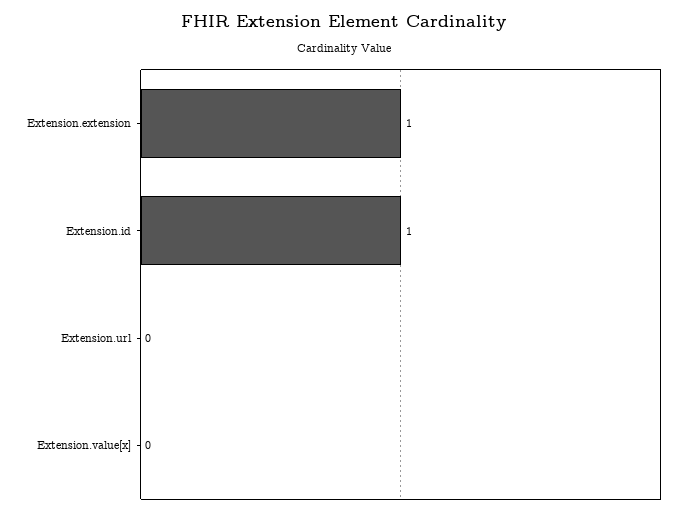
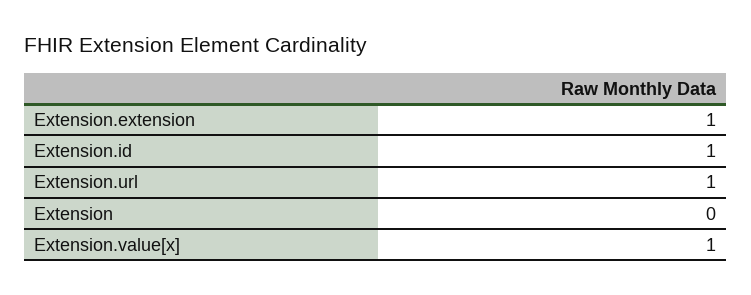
  {
    "Extension.extension": 1,
    "Extension.id": 1,
-   "Extension.url": 0,
+   "Extension.url": 1,
-   "Extension.value[x]": 0
+   "Extension.value[x]": 1,
+   "Extension": 0
  }

